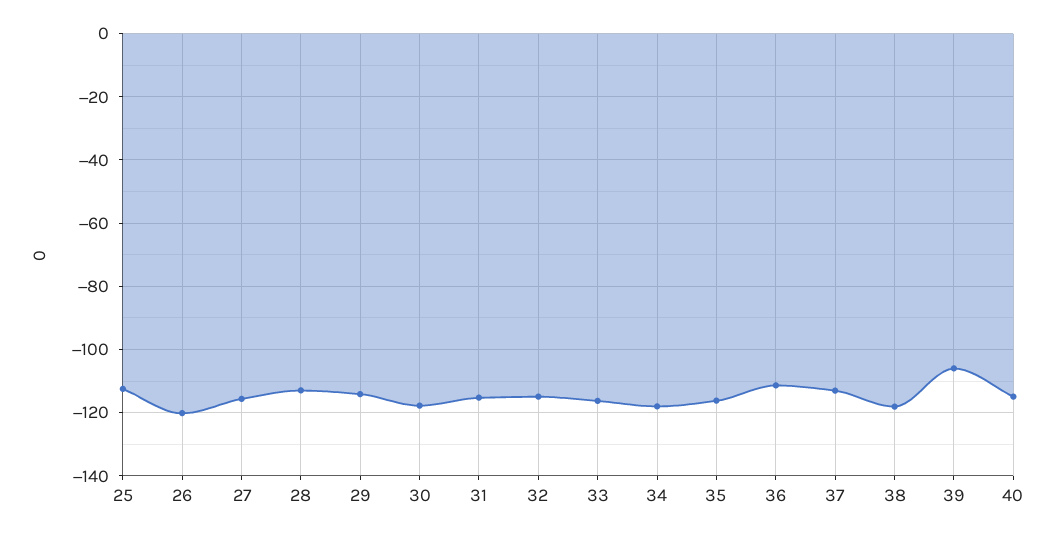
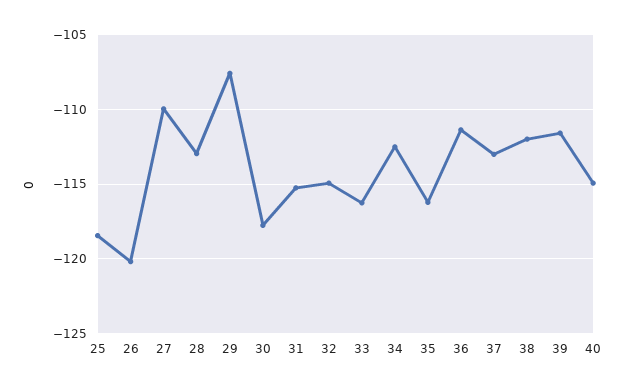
  {
-   "25": -112,
+   "25": -118.5,
    "26": -120,
-   "27": -116,
+   "27": -110,
    "28": -113,
-   "29": -114,
+   "29": -107.5,
    "30": -118,
    "31": -115.5,
    "32": -115,
    "33": -116.5,
-   "34": -118,
+   "34": -112.5,
    "35": -116,
    "36": -111.5,
    "37": -113,
-   "38": -118,
+   "38": -112,
-   "39": -106,
+   "39": -111.5,
    "40": -115
  }

